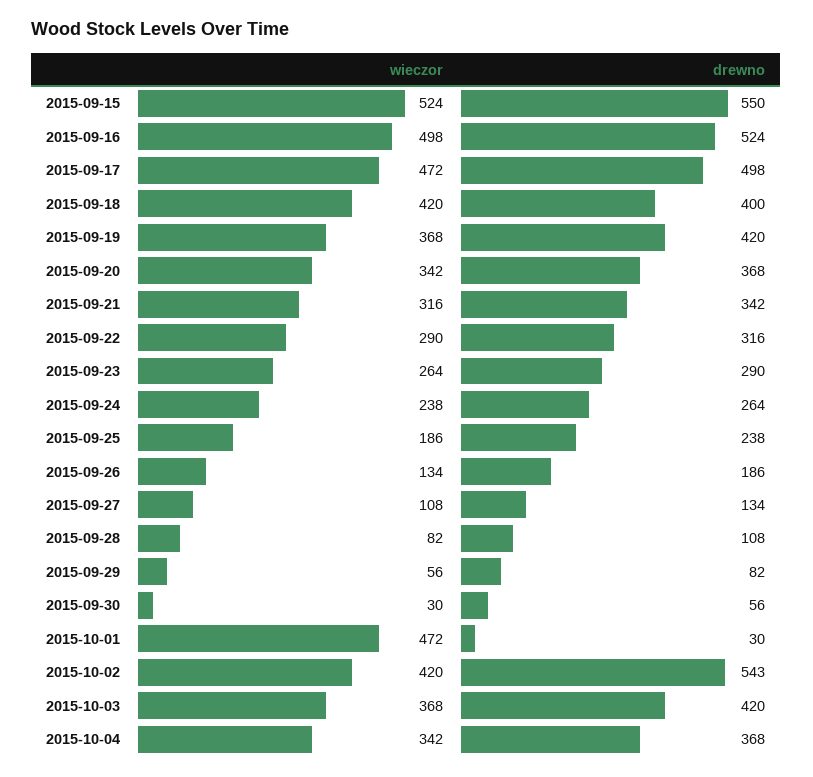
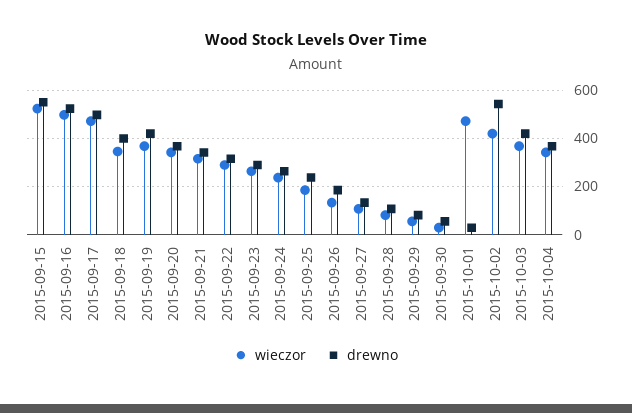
  {
    "wieczor": {
      "2015-09-15": 524,
      "2015-09-16": 498,
      "2015-09-17": 472,
-     "2015-09-18": 420,
+     "2015-09-18": 350,
      "2015-09-19": 368,
      "2015-09-20": 342,
      "2015-09-21": 316,
      "2015-09-22": 290,
      "2015-09-23": 264,
      "2015-09-24": 238,
      "2015-09-25": 186,
      "2015-09-26": 134,
      "2015-09-27": 108,
      "2015-09-28": 82,
      "2015-09-29": 56,
      "2015-09-30": 30,
      "2015-10-01": 472,
      "2015-10-02": 420,
      "2015-10-03": 368,
      "2015-10-04": 342
    },
    "drewno": {
      "2015-09-15": 550,
      "2015-09-16": 524,
      "2015-09-17": 498,
      "2015-09-18": 400,
      "2015-09-19": 420,
      "2015-09-20": 368,
      "2015-09-21": 342,
      "2015-09-22": 316,
      "2015-09-23": 290,
      "2015-09-24": 264,
      "2015-09-25": 238,
      "2015-09-26": 186,
      "2015-09-27": 134,
      "2015-09-28": 108,
      "2015-09-29": 82,
      "2015-09-30": 56,
      "2015-10-01": 30,
      "2015-10-02": 543,
      "2015-10-03": 420,
      "2015-10-04": 368
    }
  }

